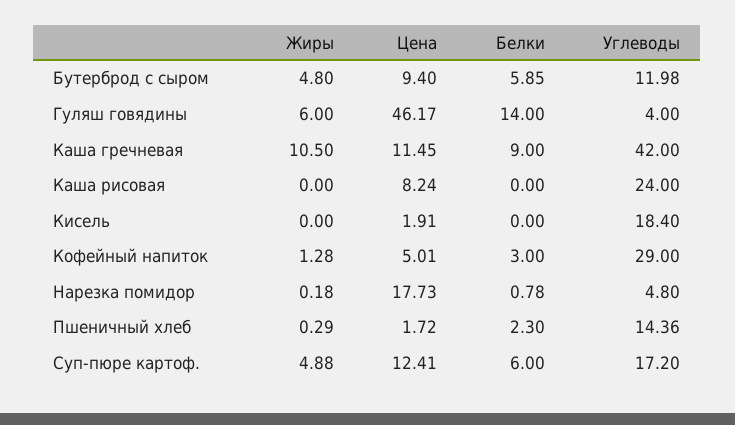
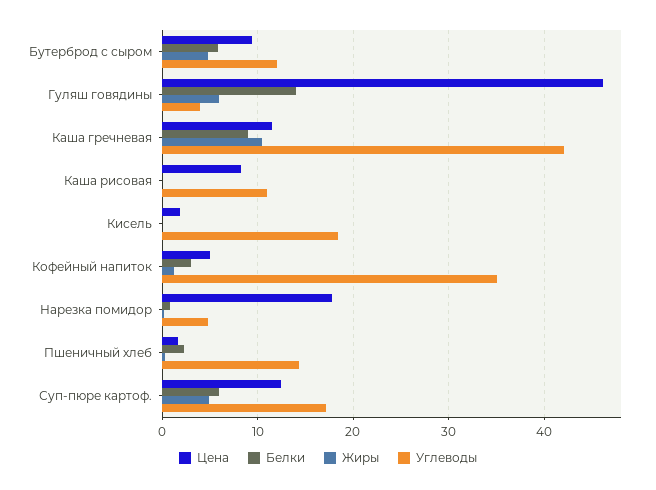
  {
    "Жиры": {
      "Бутерброд с сыром": 4.8,
      "Гуляш говядины": 6,
      "Каша гречневая": 10.5,
      "Каша рисовая": 0,
      "Кисель": 0,
      "Кофейный напиток": 1.28,
      "Нарезка помидор": 0.18,
      "Пшеничный хлеб": 0.29,
      "Суп-пюре картоф.": 4.88
    },
    "Цена": {
      "Бутерброд с сыром": 9.4,
      "Гуляш говядины": 46.17,
      "Каша гречневая": 11.45,
      "Каша рисовая": 8.24,
      "Кисель": 1.91,
      "Кофейный напиток": 5.01,
      "Нарезка помидор": 17.73,
      "Пшеничный хлеб": 1.72,
      "Суп-пюре картоф.": 12.41
    },
    "Белки": {
      "Бутерброд с сыром": 5.85,
      "Гуляш говядины": 14,
      "Каша гречневая": 9,
      "Каша рисовая": 0,
      "Кисель": 0,
      "Кофейный напиток": 3,
      "Нарезка помидор": 0.78,
      "Пшеничный хлеб": 2.3,
      "Суп-пюре картоф.": 6
    },
    "Углеводы": {
      "Бутерброд с сыром": 11.98,
      "Гуляш говядины": 4,
      "Каша гречневая": 42,
-     "Каша рисовая": 24,
+     "Каша рисовая": 11,
      "Кисель": 18.4,
-     "Кофейный напиток": 29,
+     "Кофейный напиток": 35,
      "Нарезка помидор": 4.8,
      "Пшеничный хлеб": 14.36,
      "Суп-пюре картоф.": 17.2
    }
  }

